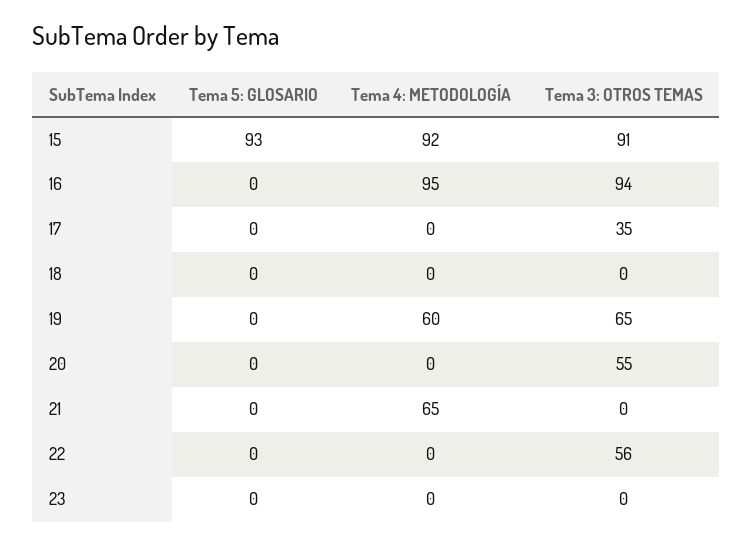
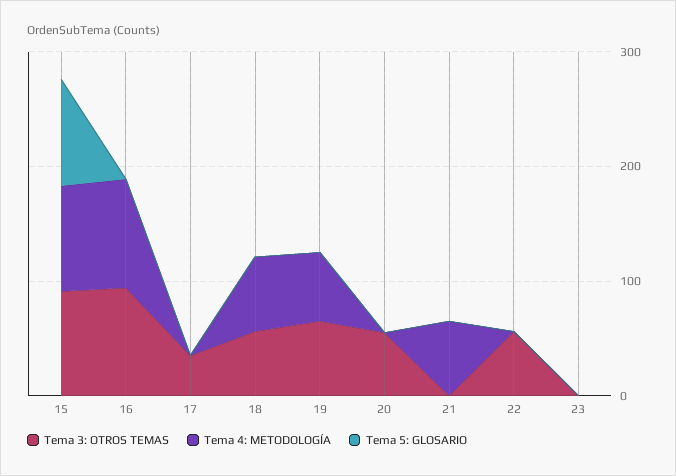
  {
    "Tema 5: GLOSARIO": {
      "15": 93,
      "16": 0,
      "17": 0,
      "18": 0,
      "19": 0,
      "20": 0,
      "21": 0,
      "22": 0,
      "23": 0
    },
    "Tema 4: METODOLOGÍA": {
      "15": 92,
      "16": 95,
      "17": 0,
-     "18": 0,
+     "18": 60,
      "19": 60,
      "20": 0,
      "21": 65,
      "22": 0,
      "23": 0
    },
    "Tema 3: OTROS TEMAS": {
      "15": 91,
      "16": 94,
      "17": 35,
-     "18": 0,
+     "18": 60,
      "19": 65,
      "20": 55,
      "21": 0,
      "22": 56,
      "23": 0
    }
  }

